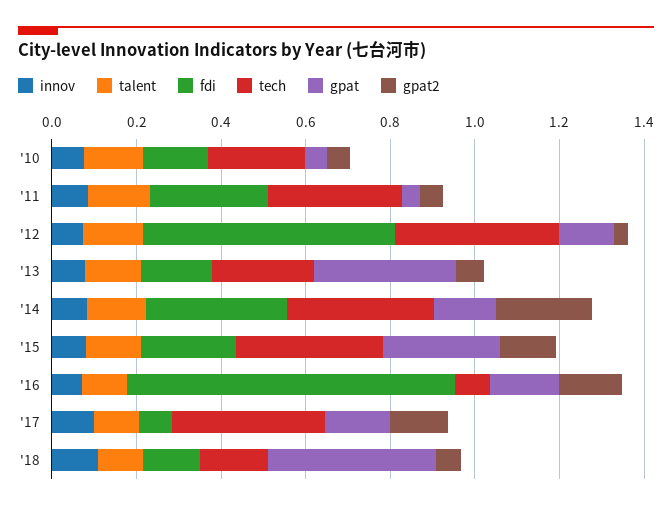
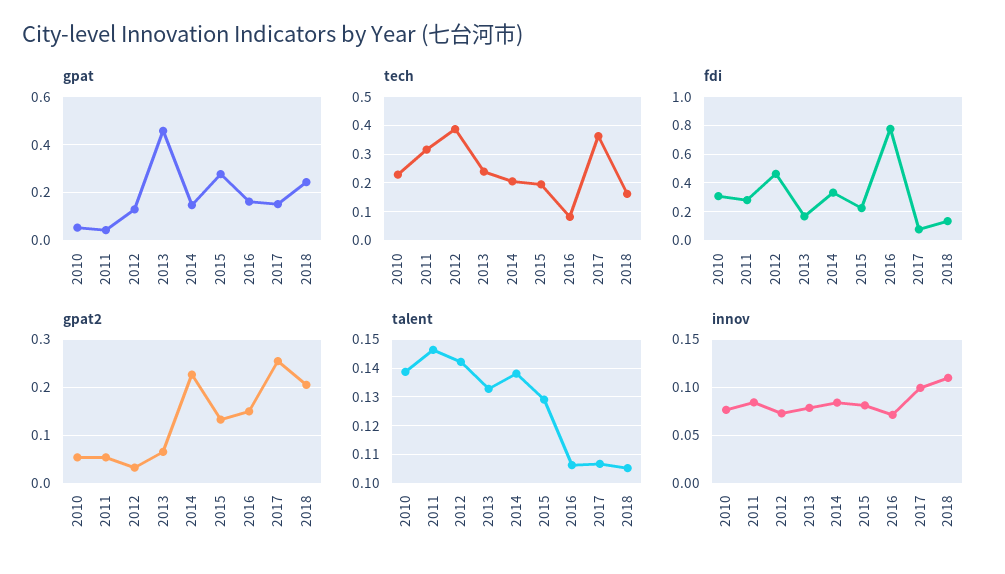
  {
    "innov": {
      "'10": 0.08,
      "'11": 0.08,
      "'12": 0.07,
      "'13": 0.08,
      "'14": 0.08,
      "'15": 0.08,
      "'16": 0.07,
      "'17": 0.1,
      "'18": 0.11
    },
    "talent": {
      "'10": 0.1375,
      "'11": 0.1475,
      "'12": 0.1425,
      "'13": 0.1325,
      "'14": 0.1375,
      "'15": 0.13,
      "'16": 0.1075,
      "'17": 0.1075,
      "'18": 0.105
    },
    "fdi": {
-     "'10": 0.15,
+     "'10": 0.3,
      "'11": 0.3,
-     "'12": 0.6,
+     "'12": 0.45,
      "'13": 0.15,
      "'14": 0.35,
      "'15": 0.25,
      "'16": 0.8,
      "'17": 0.1,
      "'18": 0.15
    },
    "tech": {
      "'10": 0.225,
      "'11": 0.325,
      "'12": 0.375,
      "'13": 0.25,
-     "'14": 0.35,
+     "'14": 0.2,
-     "'15": 0.35,
+     "'15": 0.2,
      "'16": 0.075,
      "'17": 0.375,
      "'18": 0.15
    },
    "gpat": {
      "'10": 0.05,
      "'11": 0.05,
      "'12": 0.15,
-     "'13": 0.35,
+     "'13": 0.45,
      "'14": 0.15,
      "'15": 0.3,
      "'16": 0.15,
      "'17": 0.15,
-     "'18": 0.4
+     "'18": 0.25
    },
    "gpat2": {
      "'10": 0.06,
      "'11": 0.06,
      "'12": 0.04,
      "'13": 0.06,
      "'14": 0.22,
      "'15": 0.14,
      "'16": 0.16,
-     "'17": 0.15,
+     "'17": 0.26,
-     "'18": 0.05
+     "'18": 0.2
    }
  }

